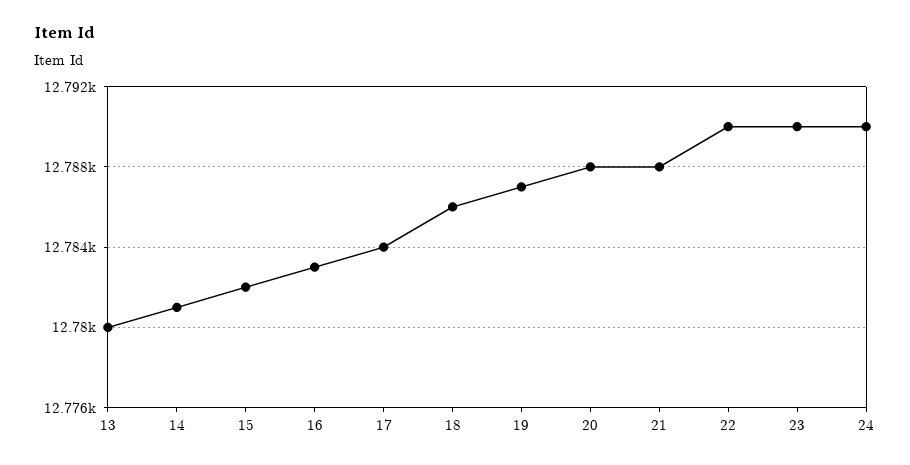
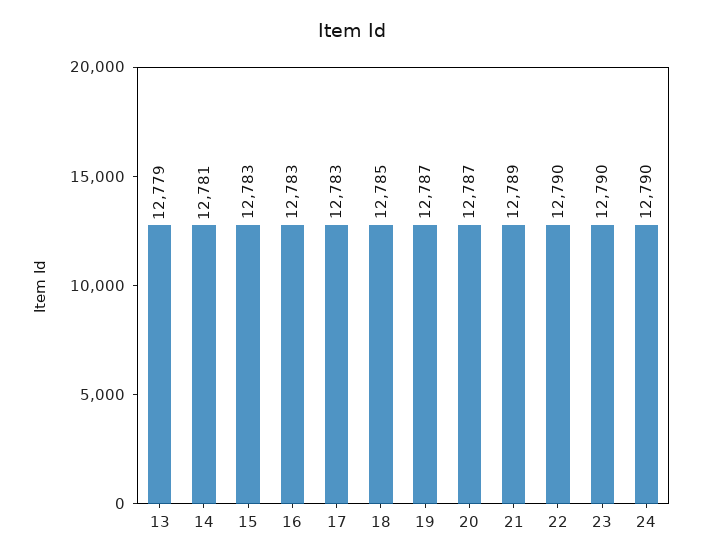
  {
-   "13": 12780,
+   "13": 12779,
    "14": 12781,
-   "15": 12782,
+   "15": 12783,
    "16": 12783,
-   "17": 12784,
+   "17": 12783,
-   "18": 12786,
+   "18": 12785,
    "19": 12787,
-   "20": 12788,
+   "20": 12787,
-   "21": 12788,
+   "21": 12789,
    "22": 12790,
    "23": 12790,
    "24": 12790
  }

